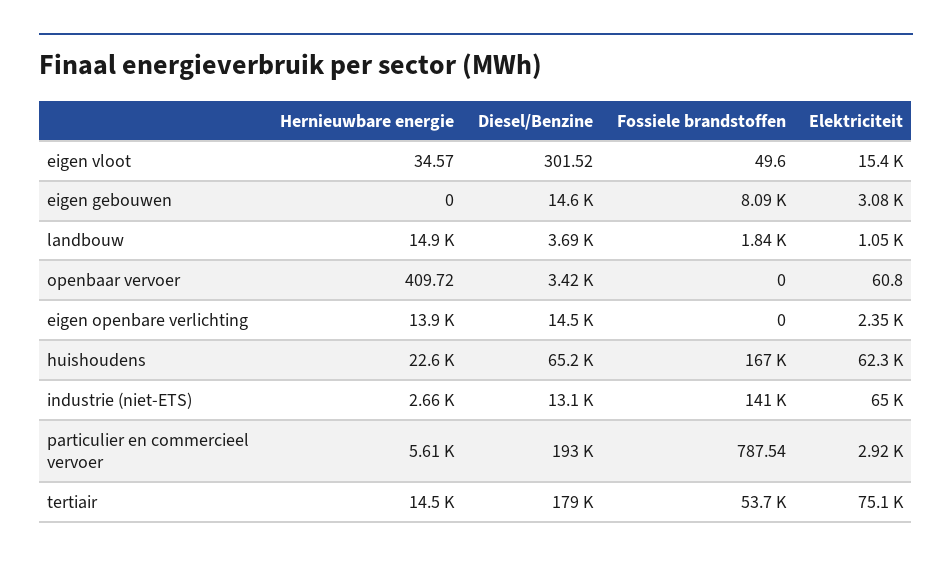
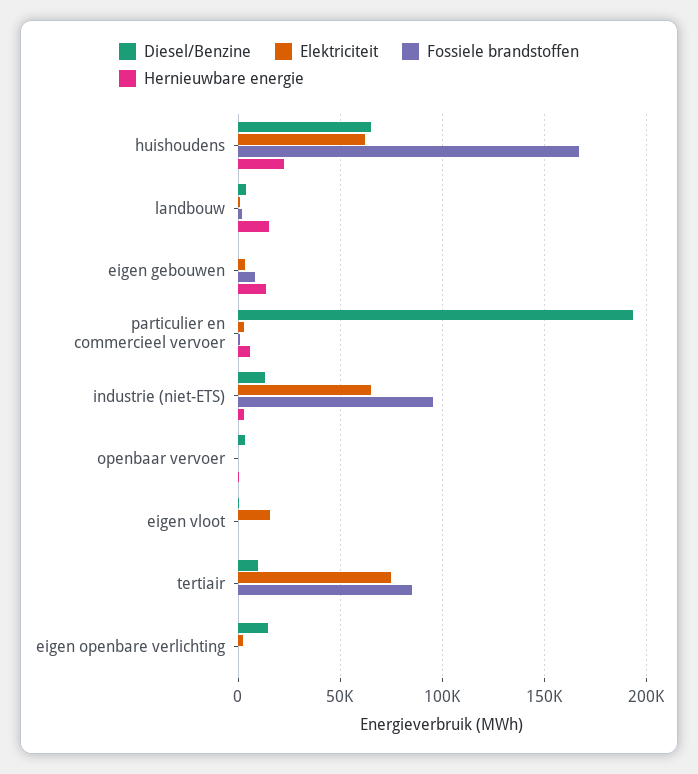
  {
    "Hernieuwbare energie": {
      "eigen vloot": 34.57,
-     "eigen gebouwen": 0,
+     "eigen gebouwen": 15000,
      "landbouw": 14900,
      "openbaar vervoer": 409.72,
-     "eigen openbare verlichting": 13900,
+     "eigen openbare verlichting": 0,
      "huishoudens": 22600,
      "industrie (niet-ETS)": 2660,
      "particulier en commercieel vervoer": 5610,
-     "tertiair": 14500
+     "tertiair": 0
    },
    "Diesel/Benzine": {
      "eigen vloot": 301.52,
-     "eigen gebouwen": 14600,
+     "eigen gebouwen": 0,
      "landbouw": 3690,
      "openbaar vervoer": 3420,
      "eigen openbare verlichting": 14500,
      "huishoudens": 65200,
      "industrie (niet-ETS)": 13100,
      "particulier en commercieel vervoer": 193000,
-     "tertiair": 179000
+     "tertiair": 10000
    },
    "Fossiele brandstoffen": {
      "eigen vloot": 49.6,
      "eigen gebouwen": 8090,
      "landbouw": 1840,
      "openbaar vervoer": 0,
      "eigen openbare verlichting": 0,
      "huishoudens": 167000,
-     "industrie (niet-ETS)": 141000,
+     "industrie (niet-ETS)": 95000,
      "particulier en commercieel vervoer": 787.54,
-     "tertiair": 53700
+     "tertiair": 85000
    },
    "Elektriciteit": {
      "eigen vloot": 15400,
      "eigen gebouwen": 3080,
      "landbouw": 1050,
      "openbaar vervoer": 60.8,
      "eigen openbare verlichting": 2350,
      "huishoudens": 62300,
      "industrie (niet-ETS)": 65000,
      "particulier en commercieel vervoer": 2920,
      "tertiair": 75100
    }
  }

